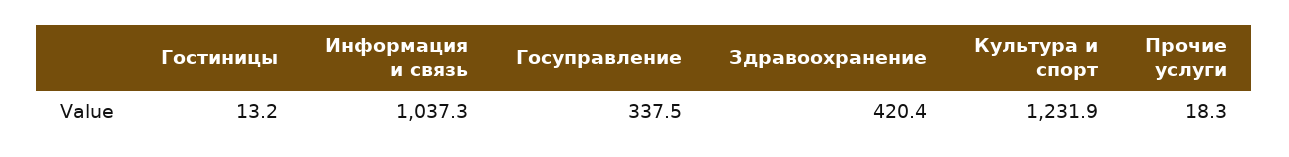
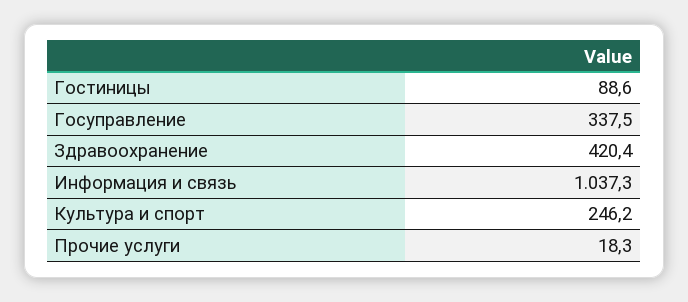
  {
-   "Гостиницы": 13.2,
+   "Гостиницы": 88.6,
    "Информация и связь": 1037.3,
    "Госуправление": 337.5,
    "Здравоохранение": 420.4,
-   "Культура и спорт": 1231.9,
+   "Культура и спорт": 246.2,
    "Прочие услуги": 18.3
  }

